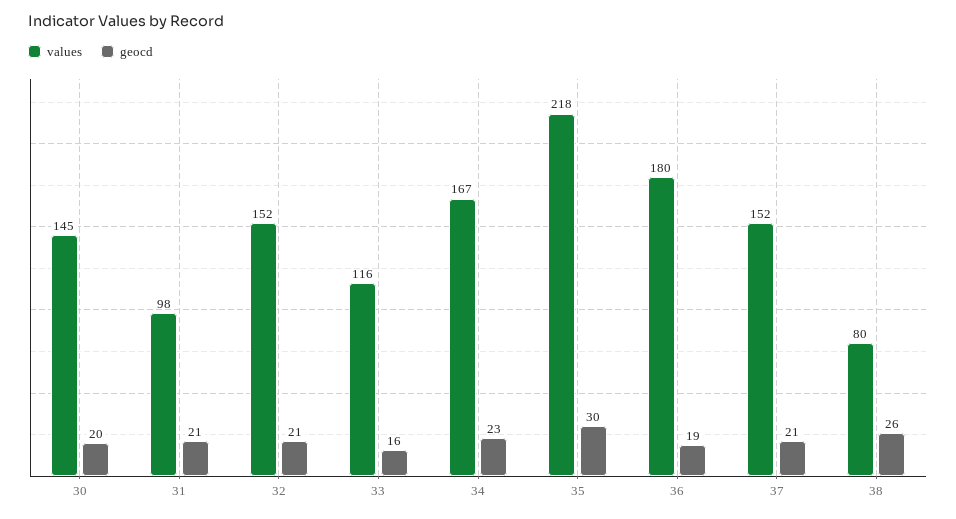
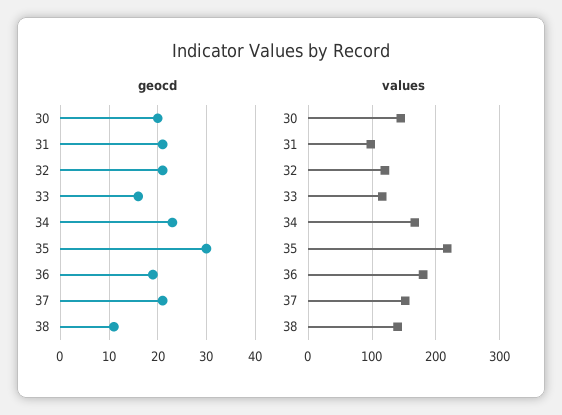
  {
    "values": {
      "30": 145,
      "31": 98,
-     "32": 152,
+     "32": 120,
      "33": 116,
      "34": 167,
      "35": 218,
      "36": 180,
      "37": 152,
-     "38": 80
+     "38": 140
    },
    "geocd": {
      "30": 20,
      "31": 21,
      "32": 21,
      "33": 16,
      "34": 23,
      "35": 30,
      "36": 19,
      "37": 21,
-     "38": 26
+     "38": 10
    }
  }

